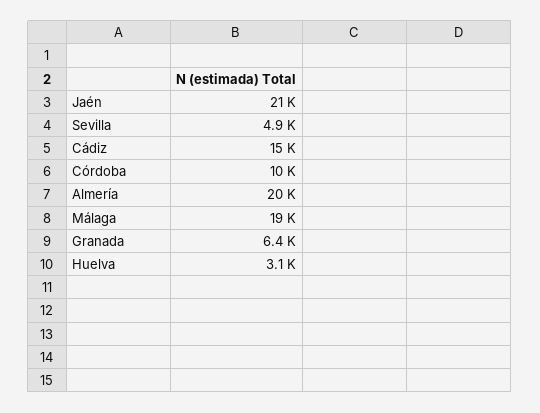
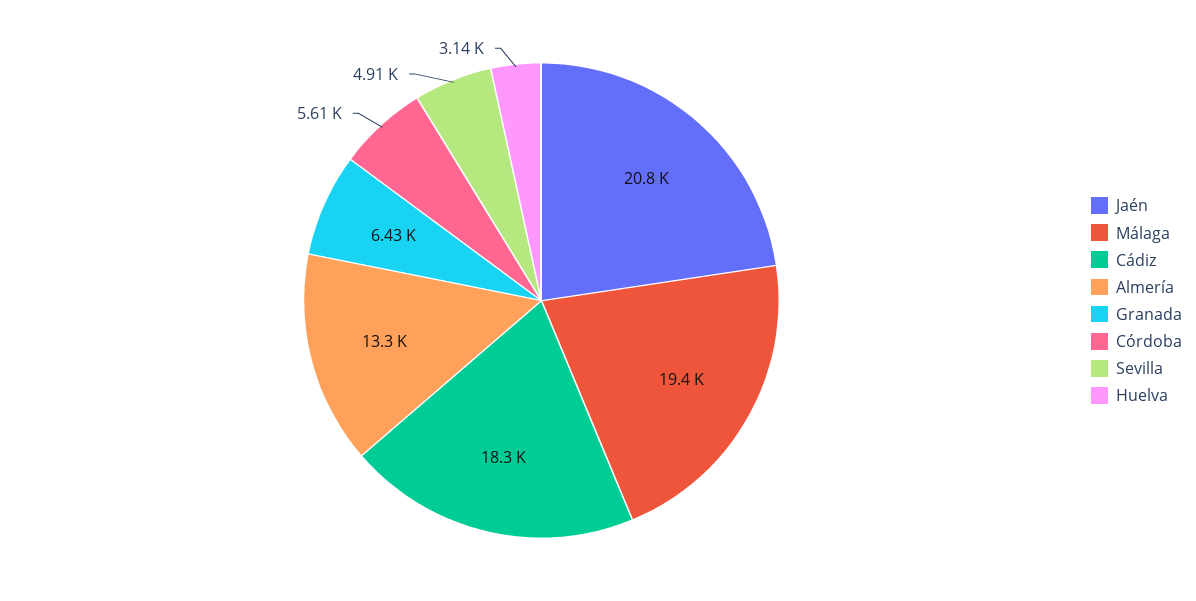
  {
    "Jaén": 20800,
    "Sevilla": 4910,
-   "Cádiz": 15000,
+   "Cádiz": 18300,
-   "Córdoba": 10000,
+   "Córdoba": 5610,
-   "Almería": 20000,
+   "Almería": 13300,
    "Málaga": 19400,
    "Granada": 6430,
    "Huelva": 3140
  }

